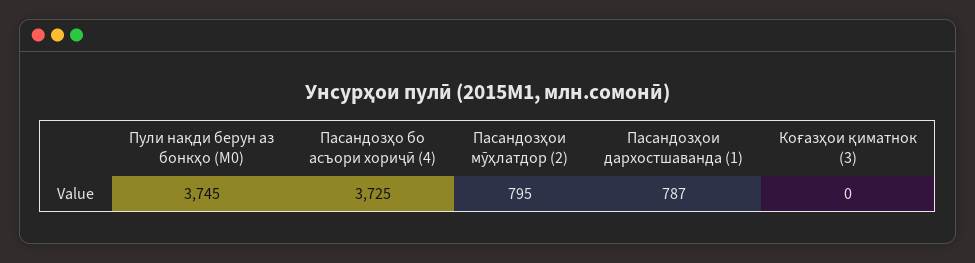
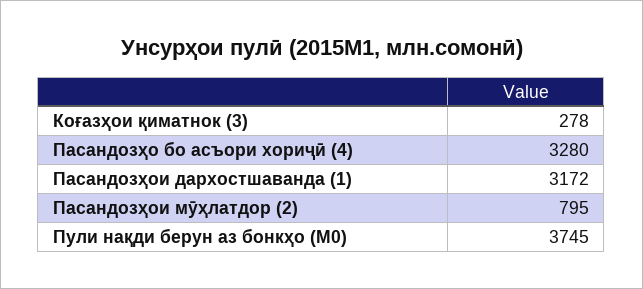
  {
    "Пули нақди берун аз бонкҳо (М0)": 3745,
-   "Пасандозҳо бо асъори хориҷӣ (4)": 3725,
+   "Пасандозҳо бо асъори хориҷӣ (4)": 3280,
    "Пасандозҳои мӯҳлатдор (2)": 795,
-   "Пасандозҳои дархостшаванда (1)": 787,
+   "Пасандозҳои дархостшаванда (1)": 3172,
-   "Коғазҳои қиматнок (3)": 0
+   "Коғазҳои қиматнок (3)": 278
  }

